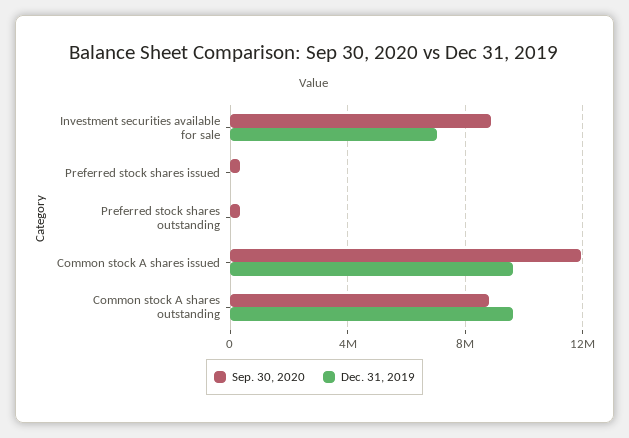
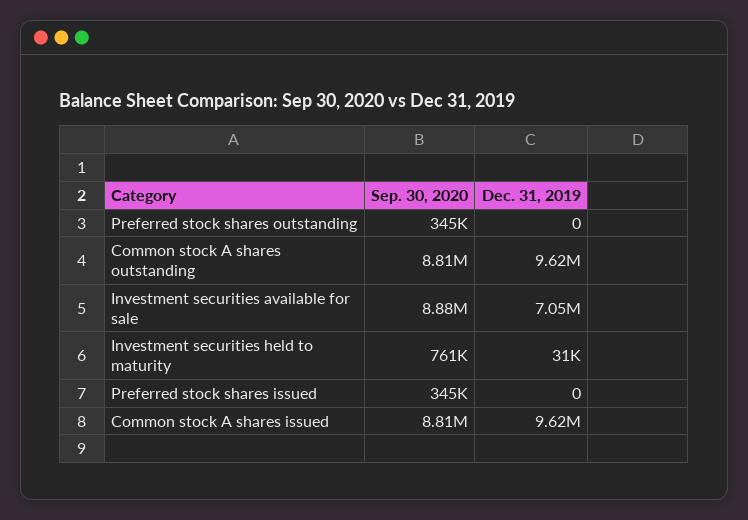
  {
    "Sep. 30, 2020": {
      "Investment securities available for sale": 8880000,
      "Preferred stock shares issued": 345000,
      "Preferred stock shares outstanding": 345000,
-     "Common stock A shares issued": 12000000,
+     "Common stock A shares issued": 8810000,
-     "Common stock A shares outstanding": 8810000
+     "Common stock A shares outstanding": 8810000,
+     "Investment securities held to maturity": 761000
    },
    "Dec. 31, 2019": {
      "Investment securities available for sale": 7050000,
      "Preferred stock shares issued": 0,
      "Preferred stock shares outstanding": 0,
      "Common stock A shares issued": 9620000,
-     "Common stock A shares outstanding": 9620000
+     "Common stock A shares outstanding": 9620000,
+     "Investment securities held to maturity": 31000
    }
  }

